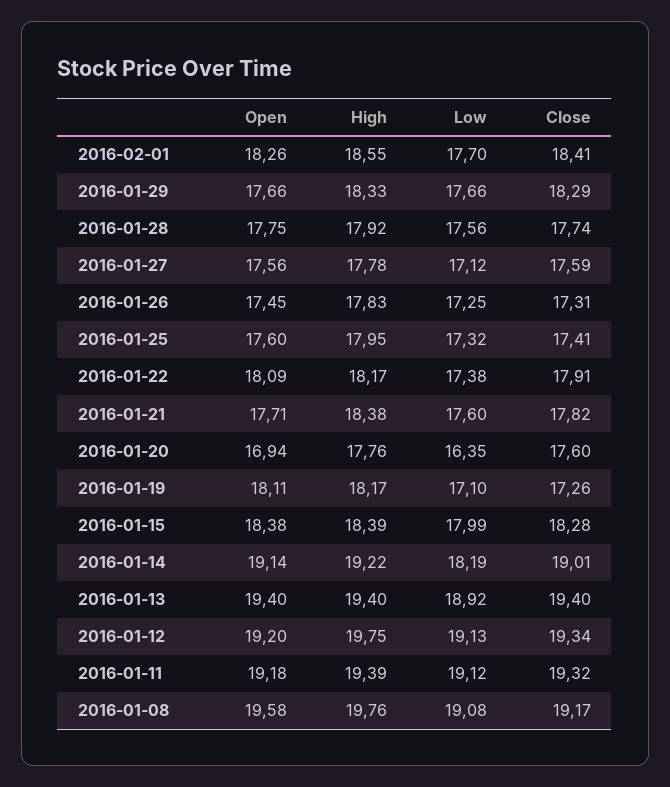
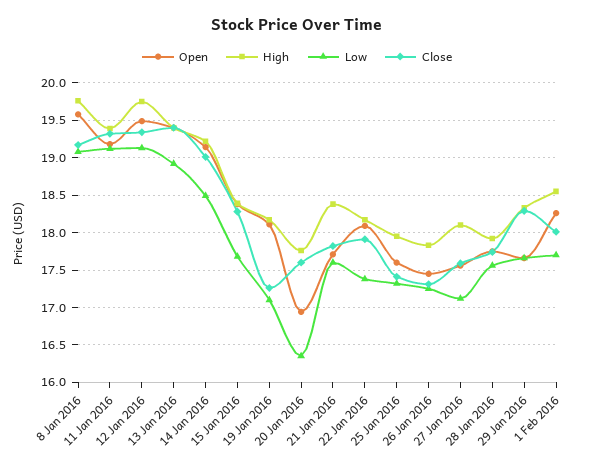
  {
    "Open": {
      "2016-02-01": 18.26,
      "2016-01-29": 17.66,
      "2016-01-28": 17.75,
      "2016-01-27": 17.56,
      "2016-01-26": 17.45,
      "2016-01-25": 17.6,
      "2016-01-22": 18.09,
      "2016-01-21": 17.71,
      "2016-01-20": 16.94,
      "2016-01-19": 18.11,
      "2016-01-15": 18.38,
      "2016-01-14": 19.14,
      "2016-01-13": 19.4,
-     "2016-01-12": 19.2,
+     "2016-01-12": 19.5,
      "2016-01-11": 19.18,
      "2016-01-08": 19.58
    },
    "High": {
      "2016-02-01": 18.55,
      "2016-01-29": 18.33,
      "2016-01-28": 17.92,
-     "2016-01-27": 17.78,
+     "2016-01-27": 18.1,
      "2016-01-26": 17.83,
      "2016-01-25": 17.95,
      "2016-01-22": 18.17,
      "2016-01-21": 18.38,
      "2016-01-20": 17.76,
      "2016-01-19": 18.17,
      "2016-01-15": 18.39,
      "2016-01-14": 19.22,
      "2016-01-13": 19.4,
      "2016-01-12": 19.75,
      "2016-01-11": 19.39,
      "2016-01-08": 19.76
    },
    "Low": {
      "2016-02-01": 17.7,
      "2016-01-29": 17.66,
      "2016-01-28": 17.56,
      "2016-01-27": 17.12,
      "2016-01-26": 17.25,
      "2016-01-25": 17.32,
      "2016-01-22": 17.38,
      "2016-01-21": 17.6,
      "2016-01-20": 16.35,
      "2016-01-19": 17.1,
-     "2016-01-15": 17.99,
+     "2016-01-15": 17.7,
-     "2016-01-14": 18.19,
+     "2016-01-14": 18.5,
      "2016-01-13": 18.92,
      "2016-01-12": 19.13,
      "2016-01-11": 19.12,
      "2016-01-08": 19.08
    },
    "Close": {
-     "2016-02-01": 18.41,
+     "2016-02-01": 18,
      "2016-01-29": 18.29,
      "2016-01-28": 17.74,
      "2016-01-27": 17.59,
      "2016-01-26": 17.31,
      "2016-01-25": 17.41,
      "2016-01-22": 17.91,
      "2016-01-21": 17.82,
      "2016-01-20": 17.6,
      "2016-01-19": 17.26,
      "2016-01-15": 18.28,
      "2016-01-14": 19.01,
      "2016-01-13": 19.4,
      "2016-01-12": 19.34,
      "2016-01-11": 19.32,
      "2016-01-08": 19.17
    }
  }

